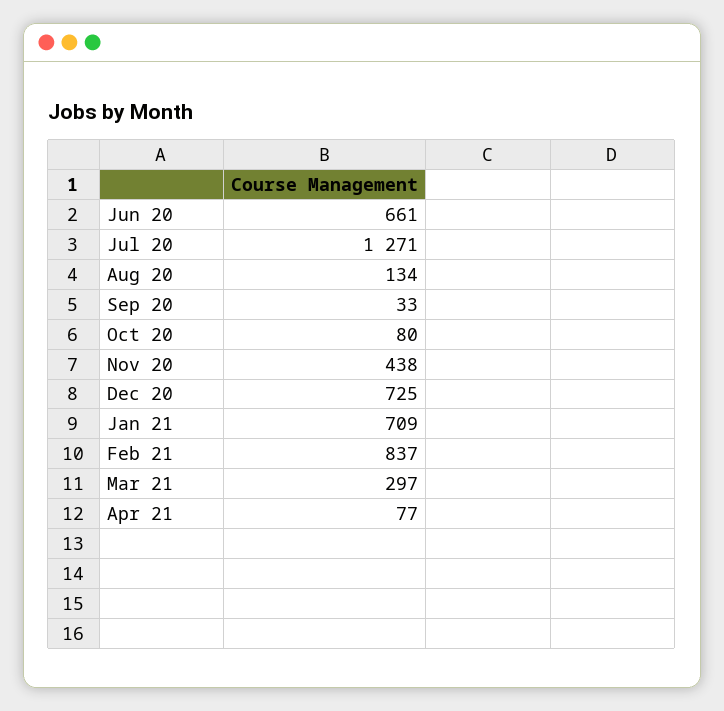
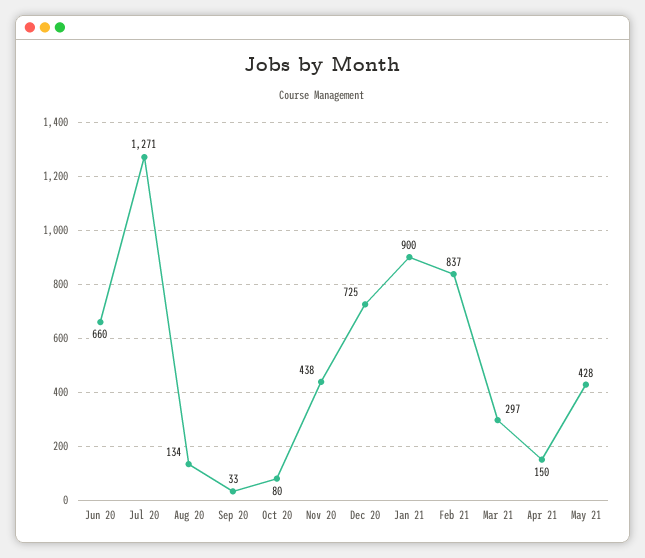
  {
-   "Jun 20": 661,
+   "Jun 20": 660,
    "Jul 20": 1271,
    "Aug 20": 134,
    "Sep 20": 33,
    "Oct 20": 80,
    "Nov 20": 438,
    "Dec 20": 725,
-   "Jan 21": 709,
+   "Jan 21": 900,
    "Feb 21": 837,
    "Mar 21": 297,
-   "Apr 21": 77
+   "Apr 21": 150,
+   "May 21": 428
  }

